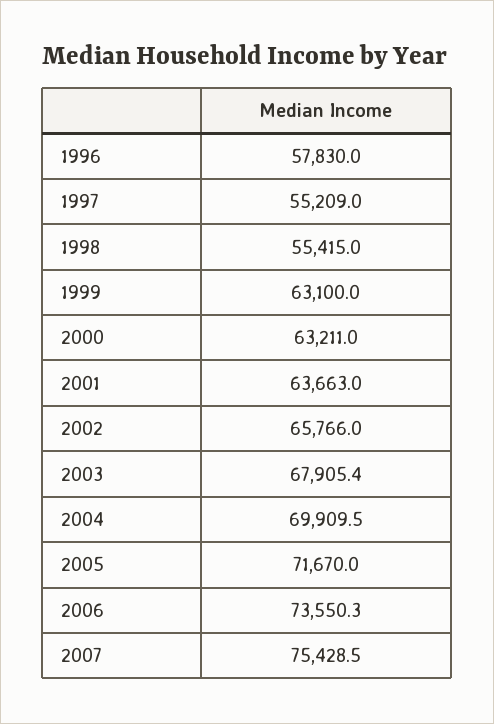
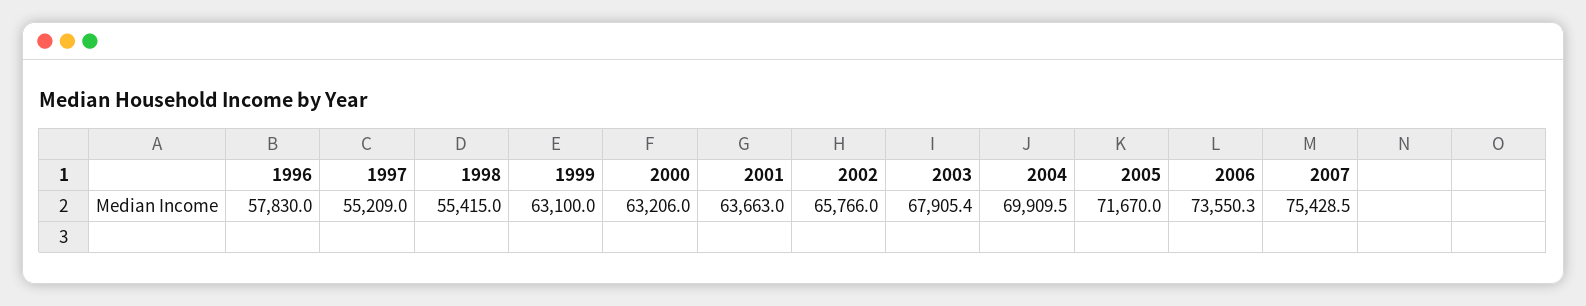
  {
    "1996": 57830,
    "1997": 55209,
    "1998": 55415,
    "1999": 63100,
-   "2000": 63211,
+   "2000": 63206,
    "2001": 63663,
    "2002": 65766,
    "2003": 67905.4,
    "2004": 69909.5,
    "2005": 71670,
    "2006": 73550.3,
    "2007": 75428.5
  }

